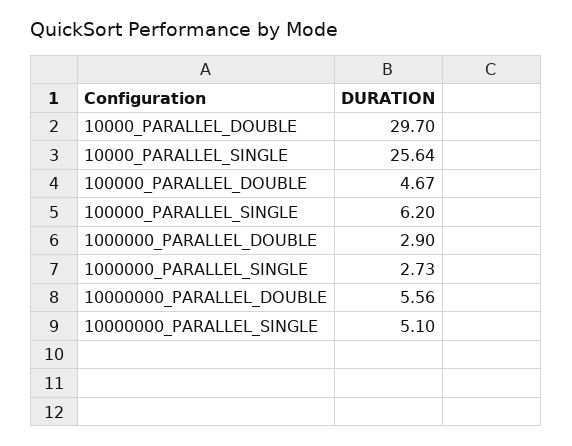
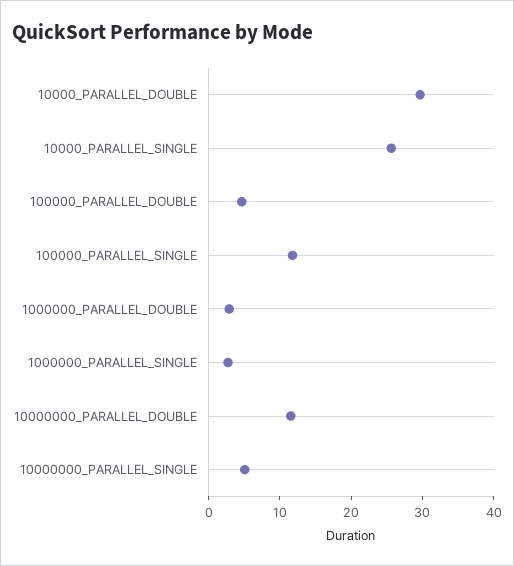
  {
    "10000_PARALLEL_DOUBLE": 29.7,
    "10000_PARALLEL_SINGLE": 25.64,
    "100000_PARALLEL_DOUBLE": 4.67,
-   "100000_PARALLEL_SINGLE": 6.2,
+   "100000_PARALLEL_SINGLE": 12,
    "1000000_PARALLEL_DOUBLE": 2.9,
    "1000000_PARALLEL_SINGLE": 2.73,
-   "10000000_PARALLEL_DOUBLE": 5.56,
+   "10000000_PARALLEL_DOUBLE": 12,
    "10000000_PARALLEL_SINGLE": 5.1
  }

